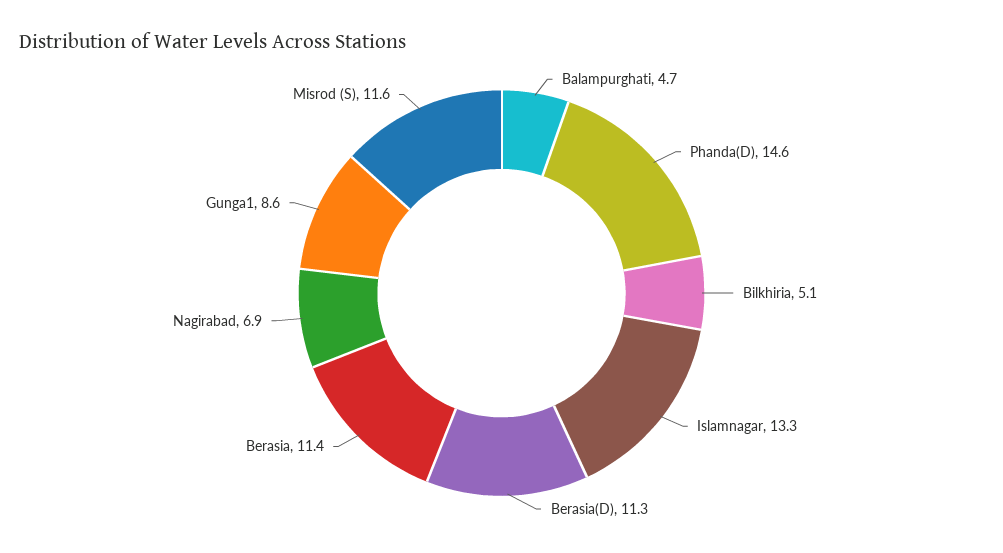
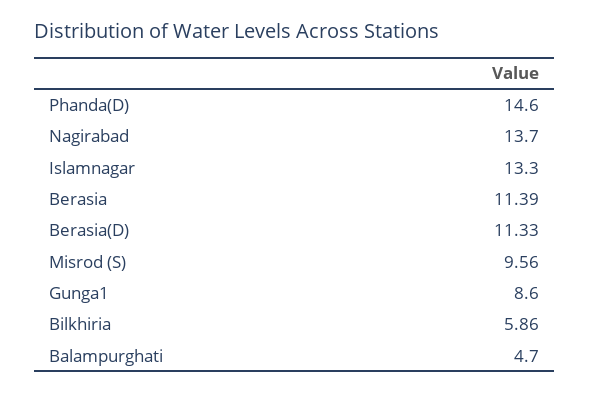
  {
    "Balampurghati": 4.7,
    "Phanda(D)": 14.6,
-   "Bilkhiria": 5.1,
+   "Bilkhiria": 5.86,
    "Islamnagar": 13.3,
    "Berasia(D)": 11.33,
    "Berasia": 11.39,
-   "Nagirabad": 6.9,
+   "Nagirabad": 13.7,
    "Gunga1": 8.6,
-   "Misrod (S)": 11.6
+   "Misrod (S)": 9.56
  }

